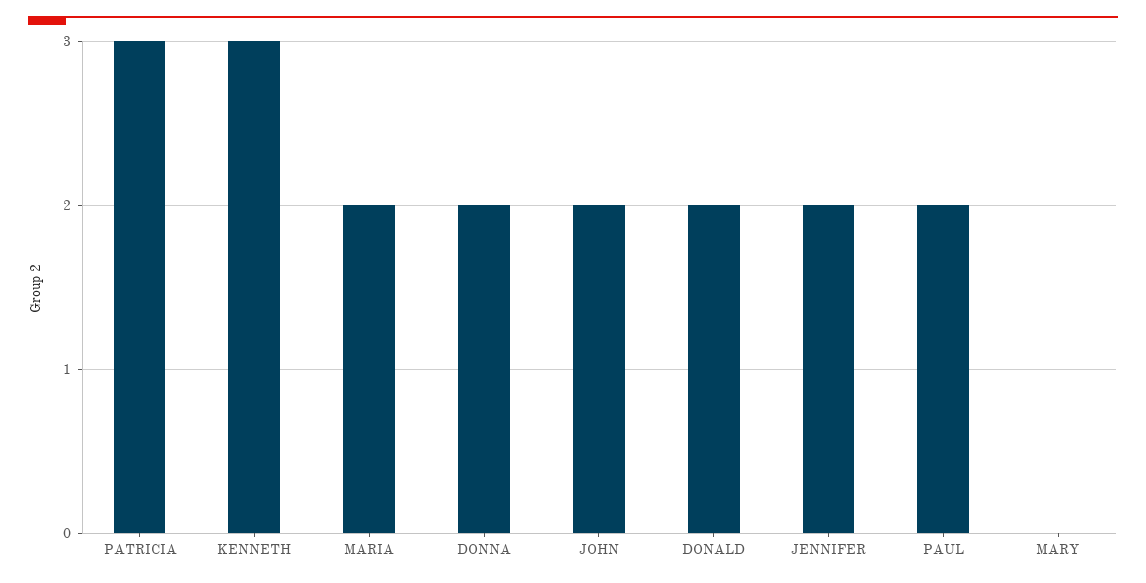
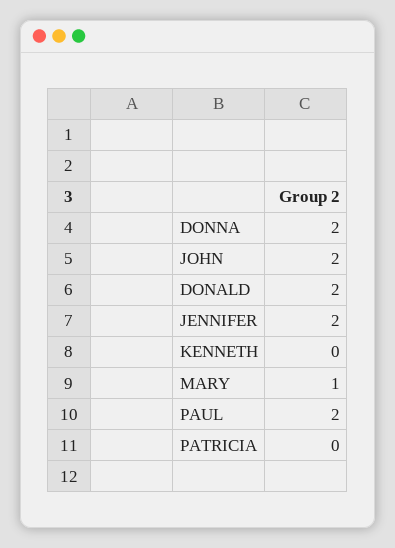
  {
-   "PATRICIA": 3,
+   "PATRICIA": 0,
-   "KENNETH": 3,
+   "KENNETH": 0,
-   "MARIA": 2,
    "DONNA": 2,
    "JOHN": 2,
    "DONALD": 2,
    "JENNIFER": 2,
    "PAUL": 2,
-   "MARY": 0
+   "MARY": 1
  }

